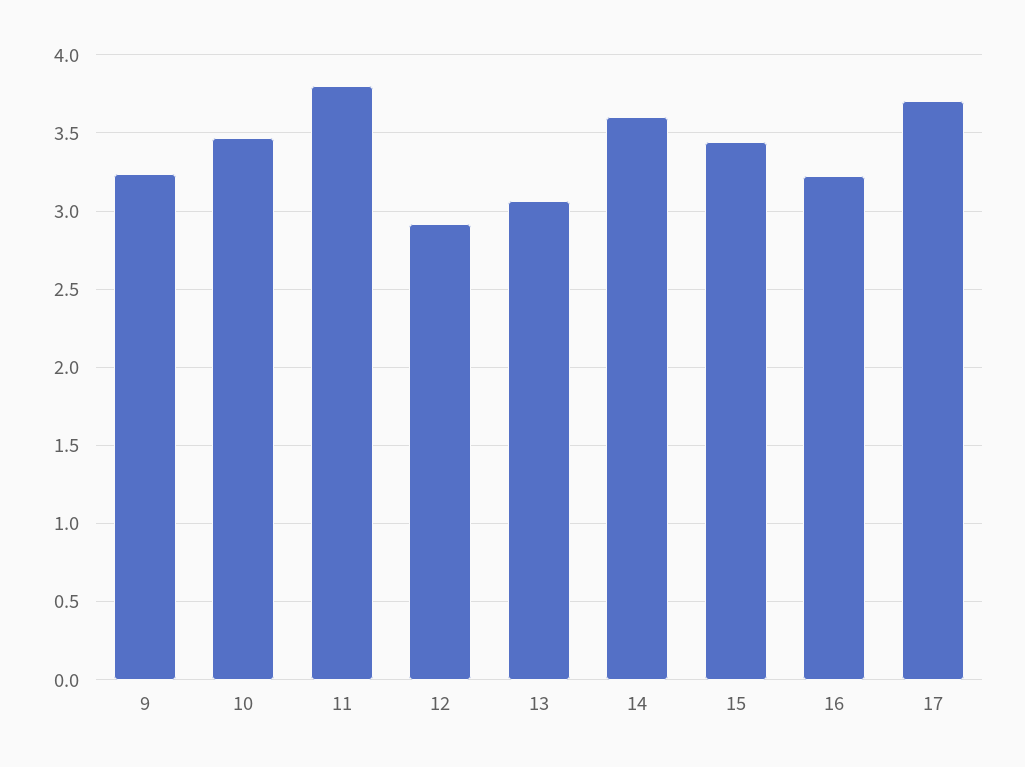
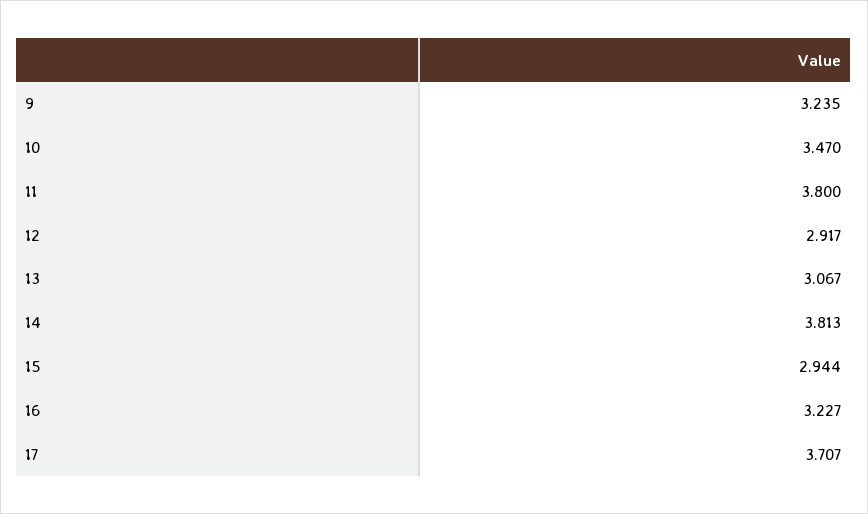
  {
    "9": 3.235,
    "10": 3.47,
    "11": 3.8,
    "12": 2.917,
    "13": 3.067,
-   "14": 3.6,
+   "14": 3.813,
-   "15": 3.45,
+   "15": 2.944,
    "16": 3.227,
    "17": 3.707
  }

